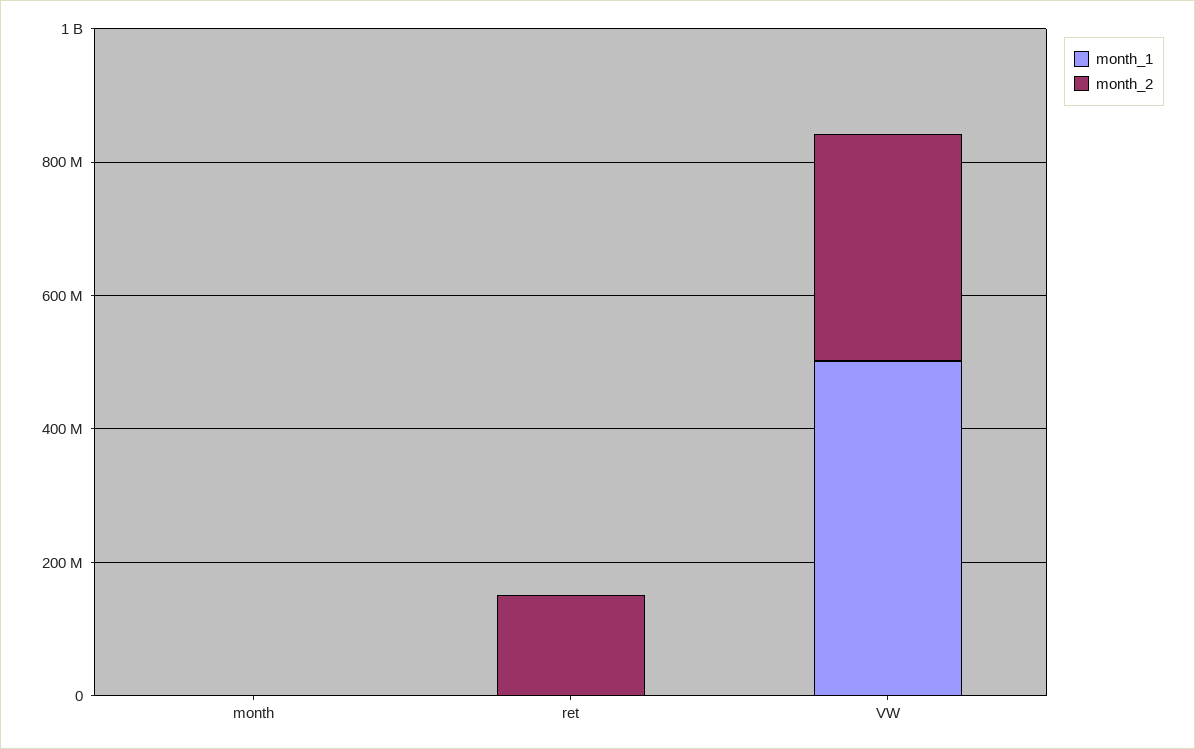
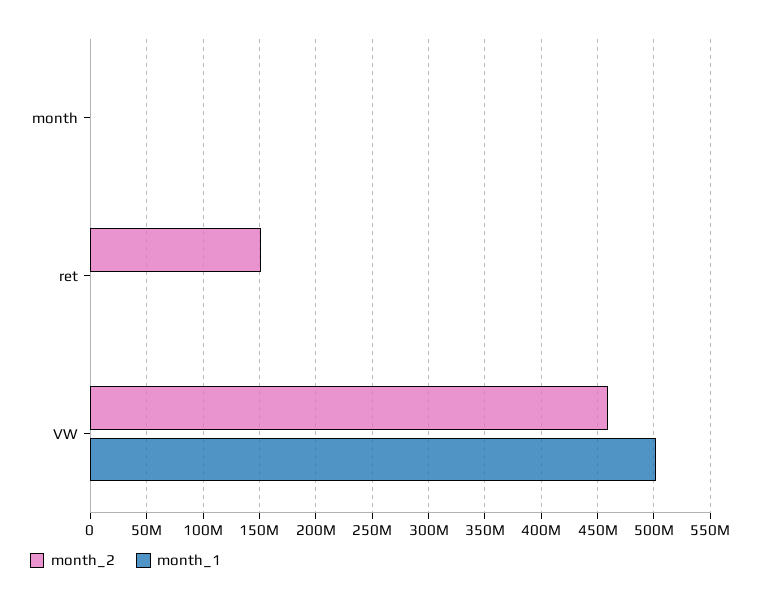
  {
    "month_1": {
      "month": 0,
      "ret": 0,
      "VW": 500000000
    },
    "month_2": {
      "month": 0,
      "ret": 150000000,
-     "VW": 350000000
+     "VW": 460000000
    }
  }

